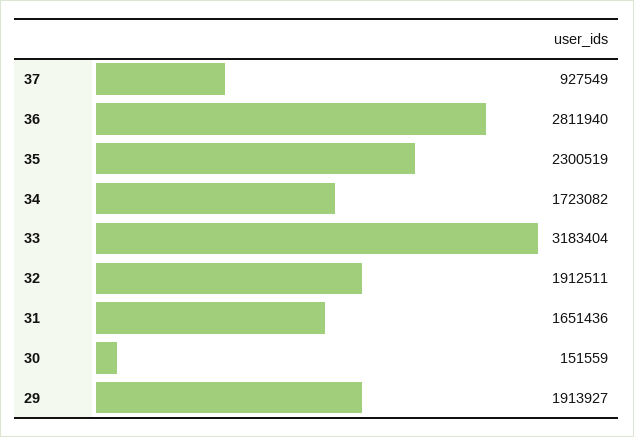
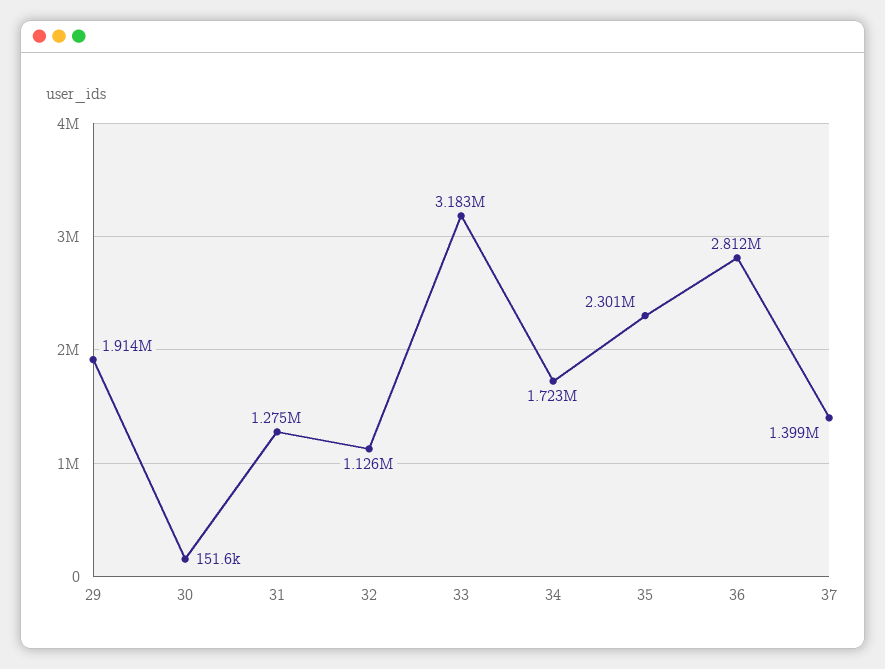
  {
-   "37": 927549,
+   "37": 1399000,
    "36": 2811940,
    "35": 2300519,
    "34": 1723082,
    "33": 3183404,
-   "32": 1912511,
+   "32": 1126000,
-   "31": 1651436,
+   "31": 1275000,
    "30": 151559,
    "29": 1913927
  }

